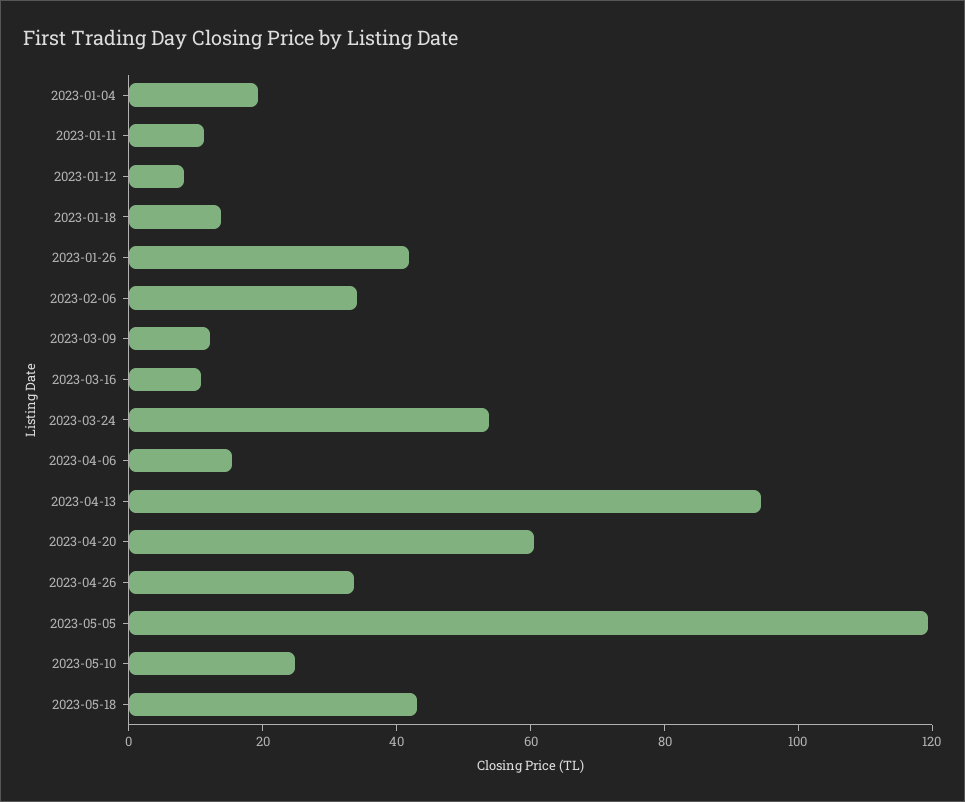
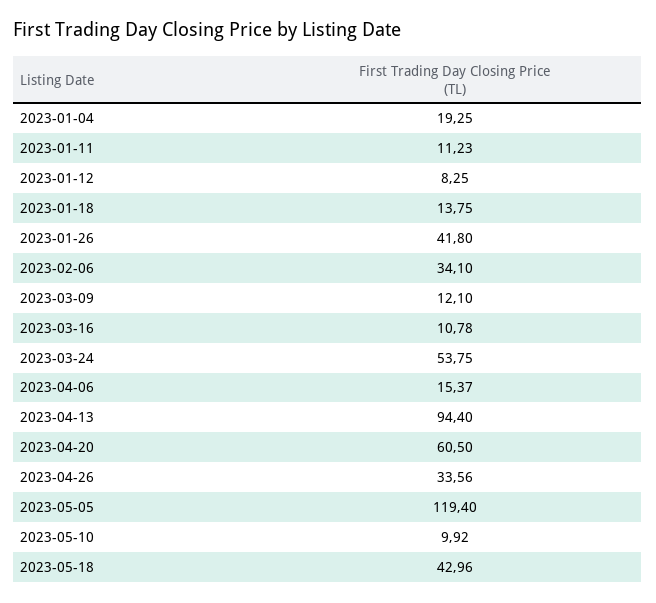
  {
    "2023-01-04": 19.25,
    "2023-01-11": 11.23,
    "2023-01-12": 8.25,
    "2023-01-18": 13.75,
    "2023-01-26": 41.8,
    "2023-02-06": 34.1,
    "2023-03-09": 12.1,
    "2023-03-16": 10.78,
    "2023-03-24": 53.75,
    "2023-04-06": 15.37,
    "2023-04-13": 94.4,
    "2023-04-20": 60.5,
    "2023-04-26": 33.56,
    "2023-05-05": 119.4,
-   "2023-05-10": 25,
+   "2023-05-10": 9.92,
    "2023-05-18": 42.96
  }

